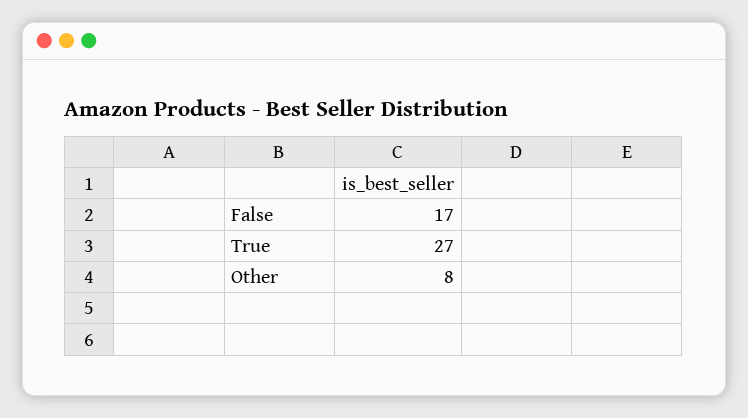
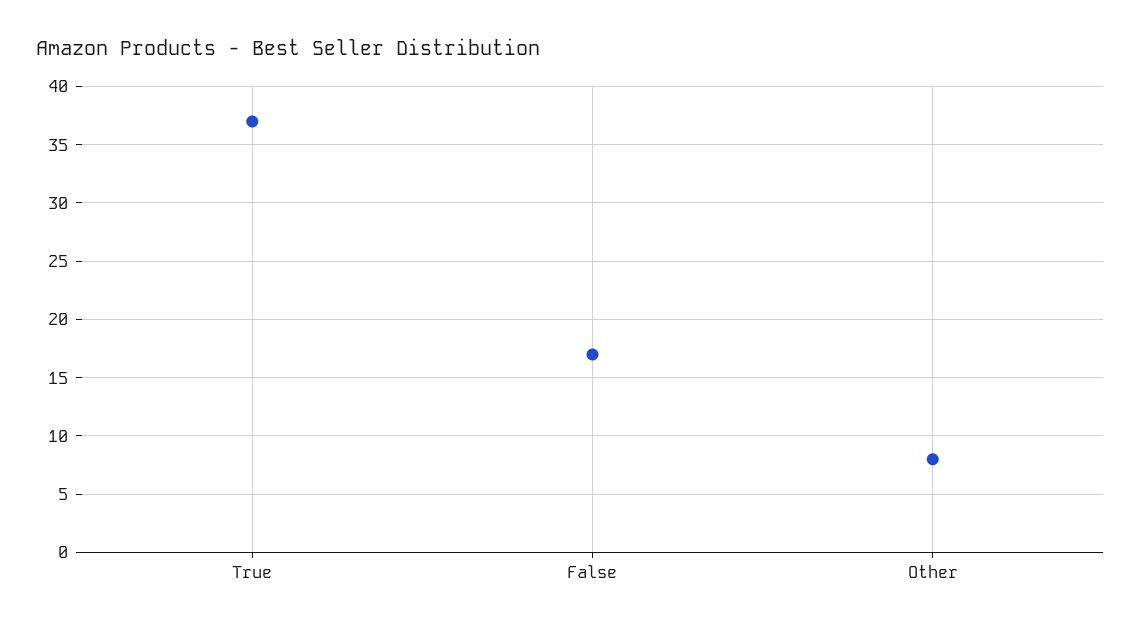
  {
    "False": 17,
-   "True": 27,
+   "True": 37,
    "Other": 8
  }

